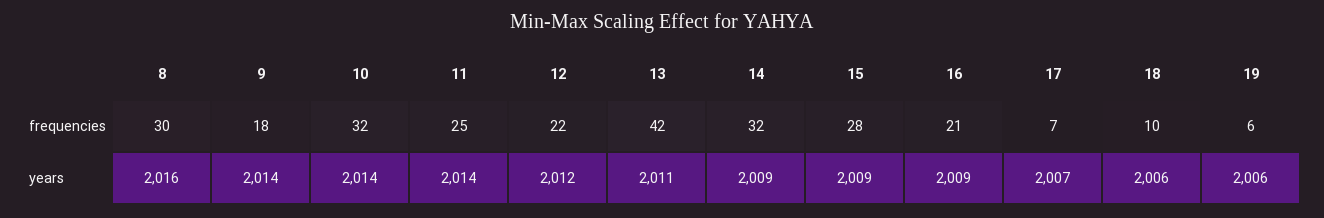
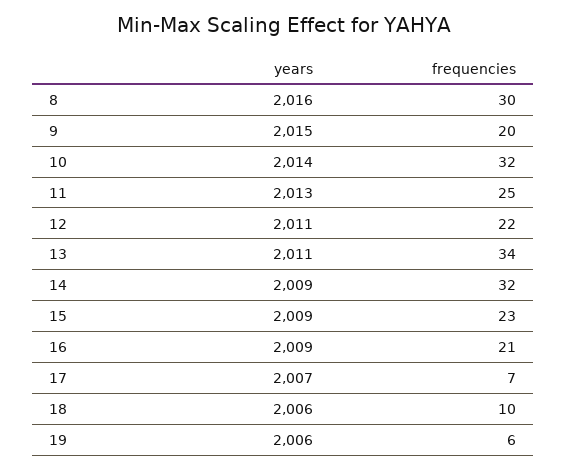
  {
    "8": {
      "frequencies": 30,
      "years": 2016
    },
    "9": {
-     "frequencies": 18,
+     "frequencies": 20,
-     "years": 2014
+     "years": 2015
    },
    "10": {
      "frequencies": 32,
      "years": 2014
    },
    "11": {
      "frequencies": 25,
-     "years": 2014
+     "years": 2013
    },
    "12": {
      "frequencies": 22,
-     "years": 2012
+     "years": 2011
    },
    "13": {
-     "frequencies": 42,
+     "frequencies": 34,
      "years": 2011
    },
    "14": {
      "frequencies": 32,
      "years": 2009
    },
    "15": {
-     "frequencies": 28,
+     "frequencies": 23,
      "years": 2009
    },
    "16": {
      "frequencies": 21,
      "years": 2009
    },
    "17": {
      "frequencies": 7,
      "years": 2007
    },
    "18": {
      "frequencies": 10,
      "years": 2006
    },
    "19": {
      "frequencies": 6,
      "years": 2006
    }
  }

